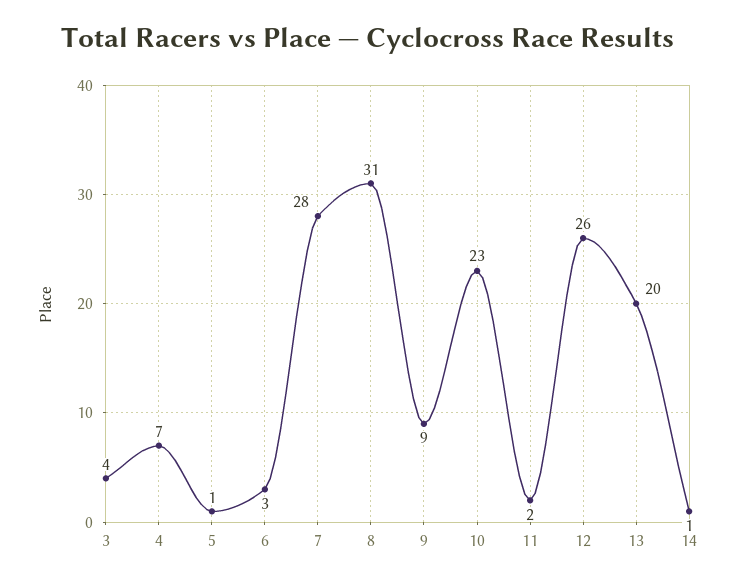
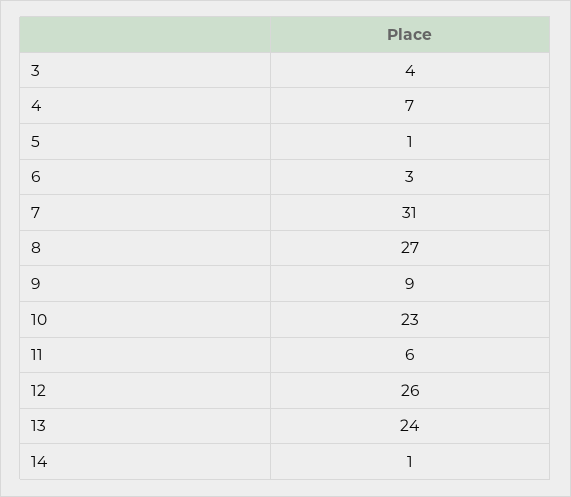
  {
    "3": 4,
    "4": 7,
    "5": 1,
    "6": 3,
-   "7": 28,
+   "7": 31,
-   "8": 31,
+   "8": 27,
    "9": 9,
    "10": 23,
-   "11": 2,
+   "11": 6,
    "12": 26,
-   "13": 20,
+   "13": 24,
    "14": 1
  }

